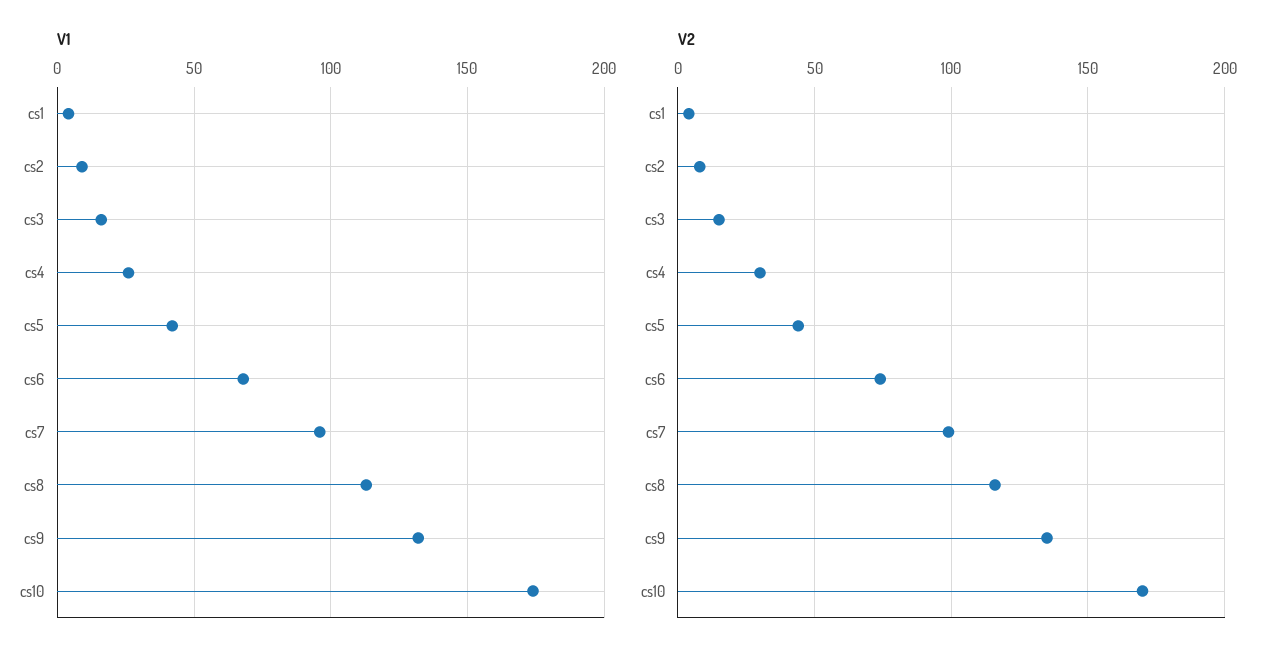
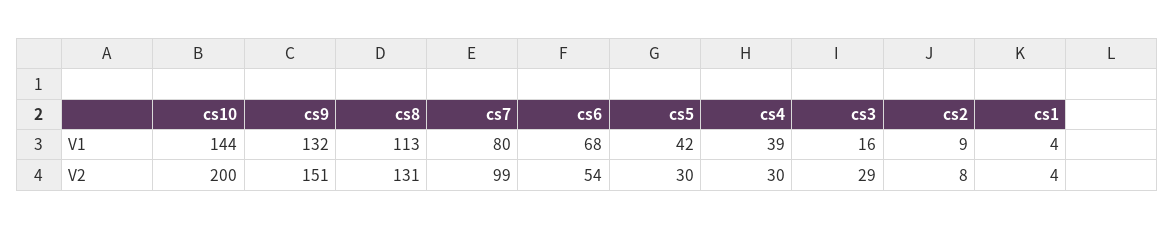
  {
    "V1": {
      "cs1": 4,
      "cs2": 9,
      "cs3": 16,
-     "cs4": 25,
+     "cs4": 39,
      "cs5": 42,
      "cs6": 68,
-     "cs7": 95,
+     "cs7": 80,
      "cs8": 113,
      "cs9": 132,
-     "cs10": 175
+     "cs10": 144
    },
    "V2": {
      "cs1": 4,
      "cs2": 8,
-     "cs3": 15,
+     "cs3": 29,
      "cs4": 30,
-     "cs5": 45,
+     "cs5": 30,
-     "cs6": 75,
+     "cs6": 54,
      "cs7": 99,
-     "cs8": 115,
+     "cs8": 131,
-     "cs9": 135,
+     "cs9": 151,
-     "cs10": 170
+     "cs10": 200
    }
  }

